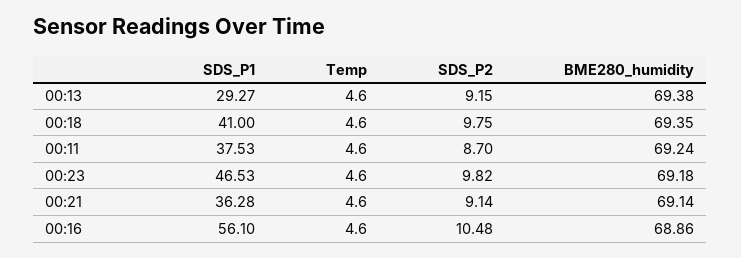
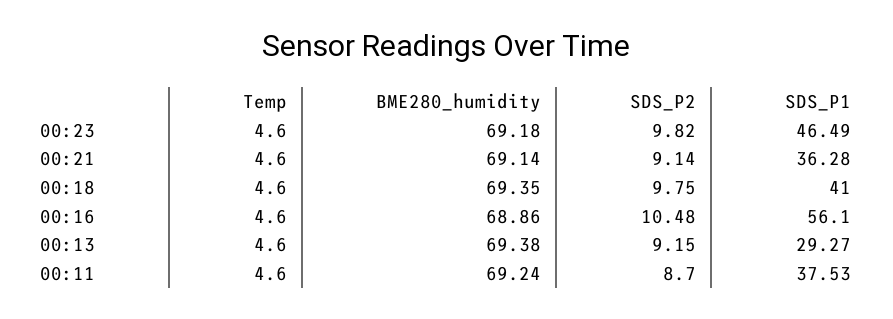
  {
    "SDS_P1": {
      "00:13": 29.27,
      "00:18": 41,
      "00:11": 37.53,
-     "00:23": 46.53,
+     "00:23": 46.49,
      "00:21": 36.28,
      "00:16": 56.1
    },
    "Temp": {
      "00:13": 4.6,
      "00:18": 4.6,
      "00:11": 4.6,
      "00:23": 4.6,
      "00:21": 4.6,
      "00:16": 4.6
    },
    "SDS_P2": {
      "00:13": 9.15,
      "00:18": 9.75,
      "00:11": 8.7,
      "00:23": 9.82,
      "00:21": 9.14,
      "00:16": 10.48
    },
    "BME280_humidity": {
      "00:13": 69.38,
      "00:18": 69.35,
      "00:11": 69.24,
      "00:23": 69.18,
      "00:21": 69.14,
      "00:16": 68.86
    }
  }

